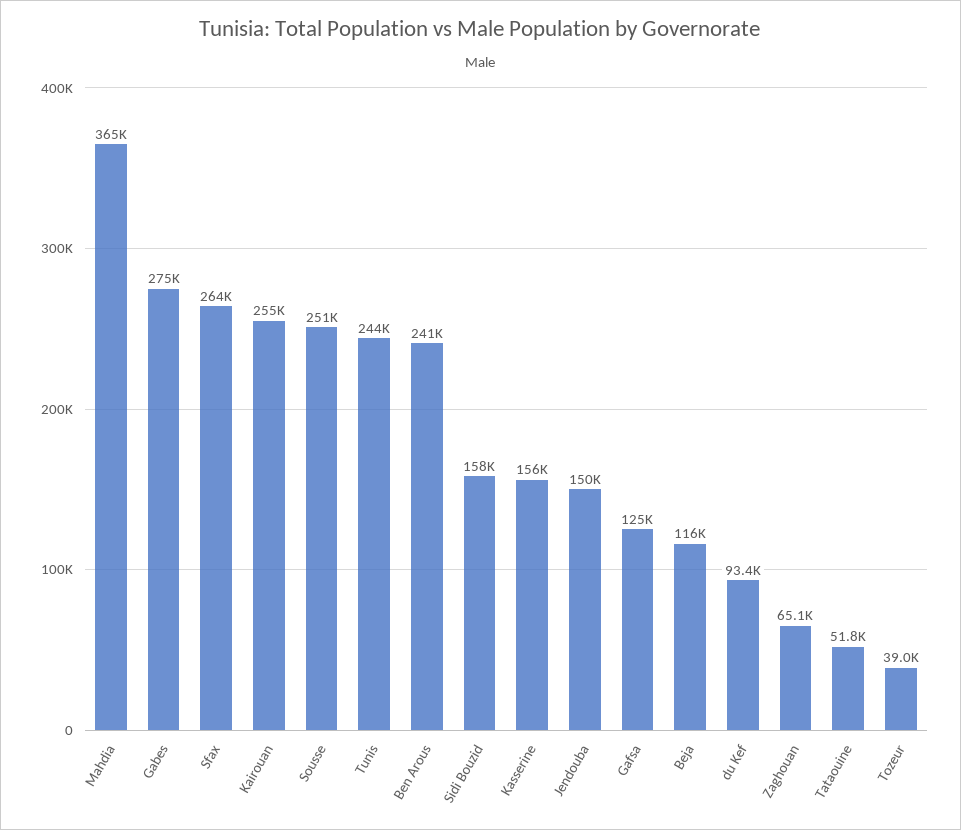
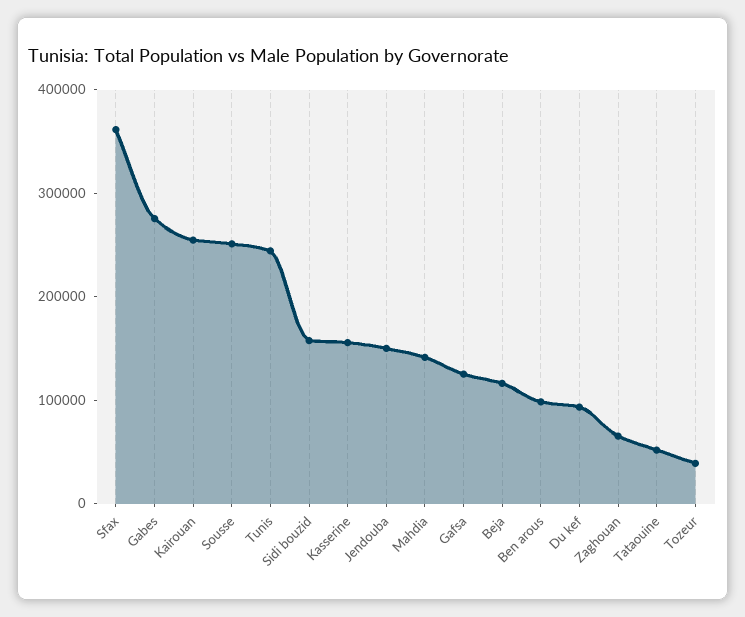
  {
-   "Mahdia": 365000,
+   "Mahdia": 140000,
    "Gabes": 275000,
-   "Sfax": 264000,
+   "Sfax": 360000,
    "Kairouan": 255000,
    "Sousse": 251000,
    "Tunis": 244000,
-   "Ben Arous": 241000,
+   "Ben Arous": 100000,
    "Sidi Bouzid": 158000,
    "Kasserine": 156000,
    "Jendouba": 150000,
    "Gafsa": 125000,
    "Beja": 116000,
    "du Kef": 93400,
    "Zaghouan": 65100,
    "Tataouine": 51800,
    "Tozeur": 39000
  }

